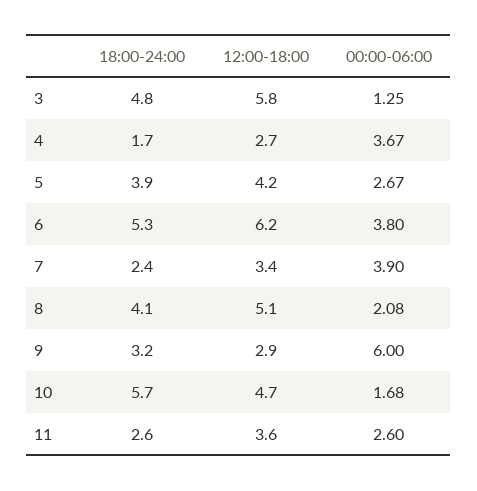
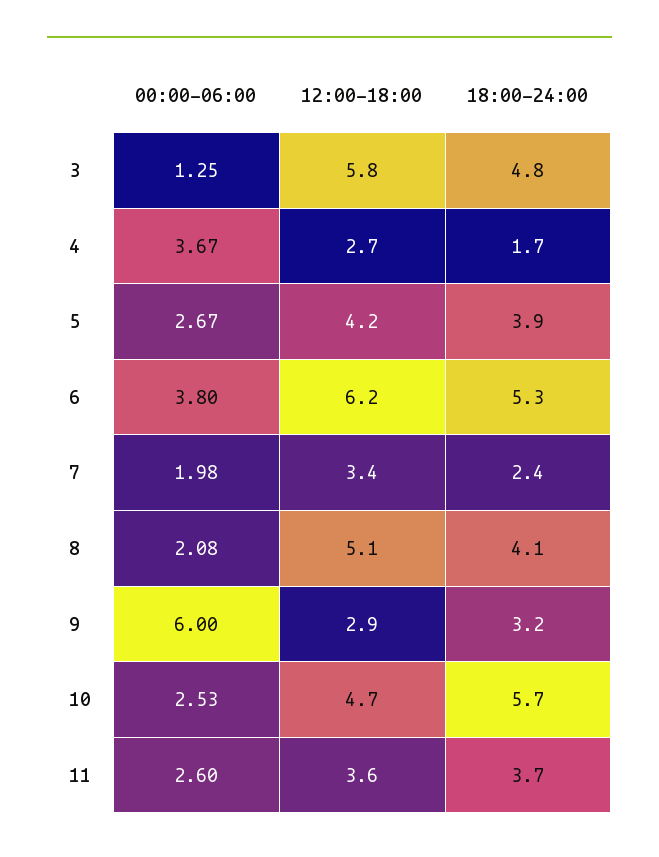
  {
    "18:00-24:00": {
      "3": 4.8,
      "4": 1.7,
      "5": 3.9,
      "6": 5.3,
      "7": 2.4,
      "8": 4.1,
      "9": 3.2,
      "10": 5.7,
-     "11": 2.6
+     "11": 3.7
    },
    "12:00-18:00": {
      "3": 5.8,
      "4": 2.7,
      "5": 4.2,
      "6": 6.2,
      "7": 3.4,
      "8": 5.1,
      "9": 2.9,
      "10": 4.7,
      "11": 3.6
    },
    "00:00-06:00": {
      "3": 1.25,
      "4": 3.67,
      "5": 2.67,
      "6": 3.8,
-     "7": 3.9,
+     "7": 1.98,
      "8": 2.08,
      "9": 6,
-     "10": 1.68,
+     "10": 2.53,
      "11": 2.6
    }
  }

